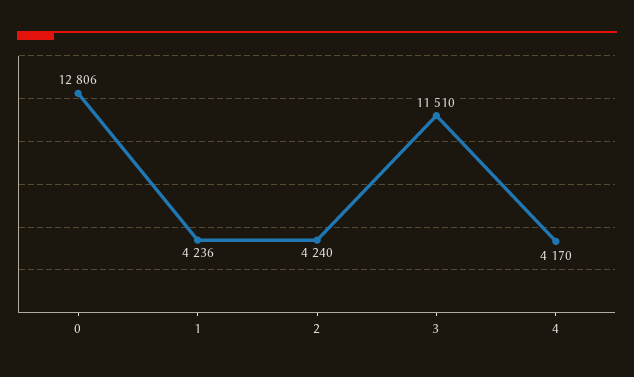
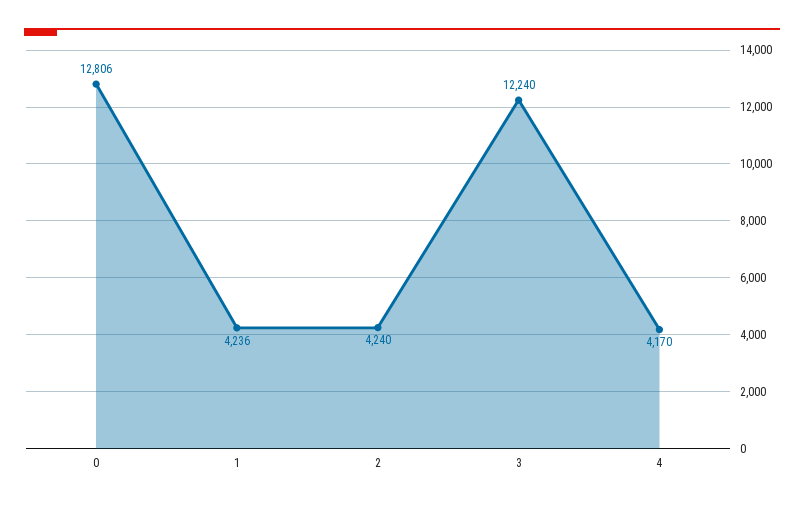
  {
    "0": 12806,
    "1": 4236,
    "2": 4240,
-   "3": 11510,
+   "3": 12240,
    "4": 4170
  }

